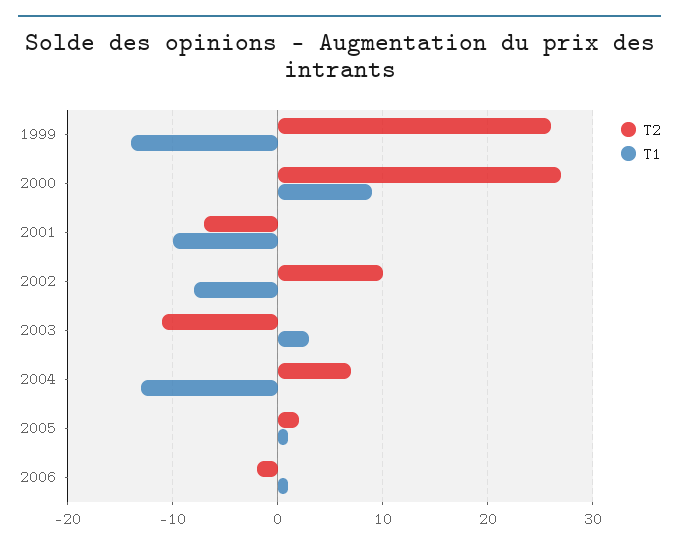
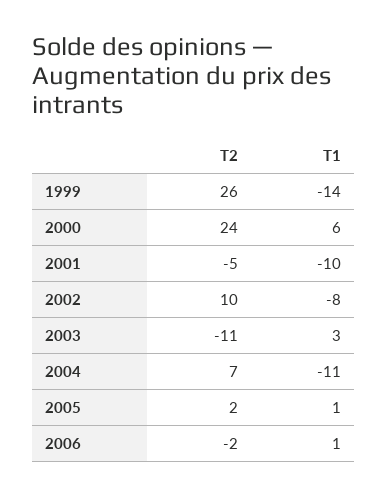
  {
    "T2": {
      "1999": 26,
-     "2000": 27,
+     "2000": 24,
-     "2001": -7,
+     "2001": -5,
      "2002": 10,
      "2003": -11,
      "2004": 7,
      "2005": 2,
      "2006": -2
    },
    "T1": {
      "1999": -14,
-     "2000": 9,
+     "2000": 6,
      "2001": -10,
      "2002": -8,
      "2003": 3,
-     "2004": -13,
+     "2004": -11,
      "2005": 1,
      "2006": 1
    }
  }

